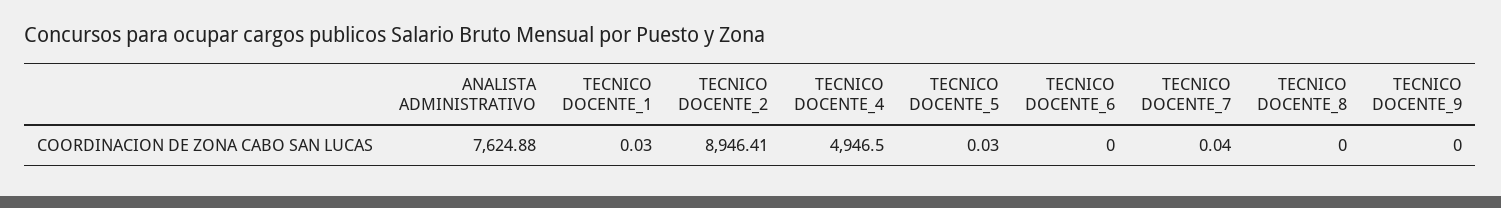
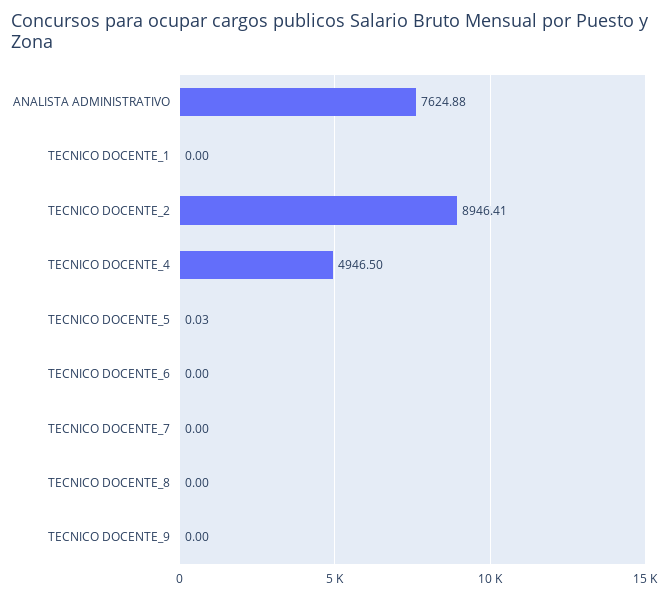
  {
    "ANALISTA ADMINISTRATIVO": 7624.88,
-   "TECNICO DOCENTE_1": 0.03,
+   "TECNICO DOCENTE_1": 0,
    "TECNICO DOCENTE_2": 8946.41,
    "TECNICO DOCENTE_4": 4946.5,
    "TECNICO DOCENTE_5": 0.03,
    "TECNICO DOCENTE_6": 0,
-   "TECNICO DOCENTE_7": 0.04,
+   "TECNICO DOCENTE_7": 0,
    "TECNICO DOCENTE_8": 0,
    "TECNICO DOCENTE_9": 0
  }

